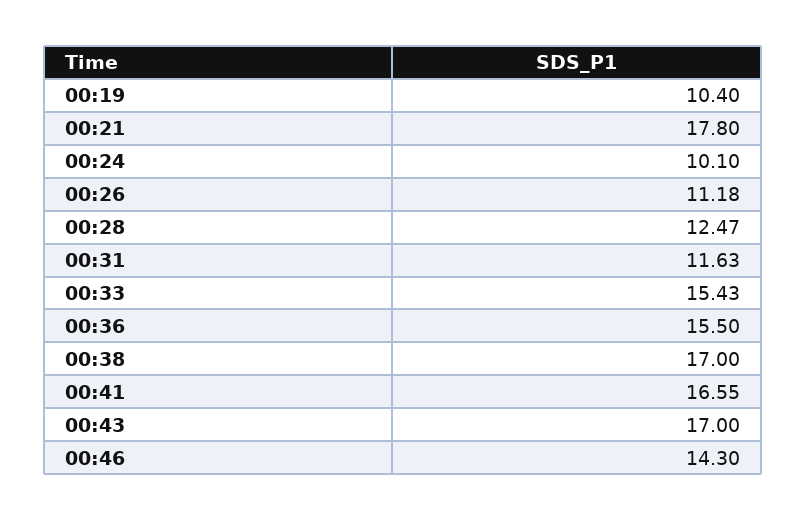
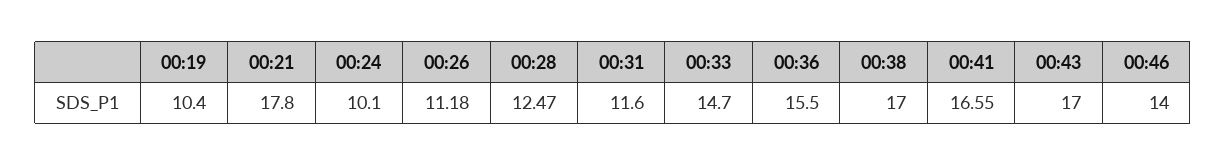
  {
    "00:19": 10.4,
    "00:21": 17.8,
    "00:24": 10.1,
    "00:26": 11.18,
    "00:28": 12.47,
-   "00:31": 11.63,
+   "00:31": 11.6,
-   "00:33": 15.43,
+   "00:33": 14.7,
    "00:36": 15.5,
    "00:38": 17,
    "00:41": 16.55,
    "00:43": 17,
-   "00:46": 14.3
+   "00:46": 14
  }

